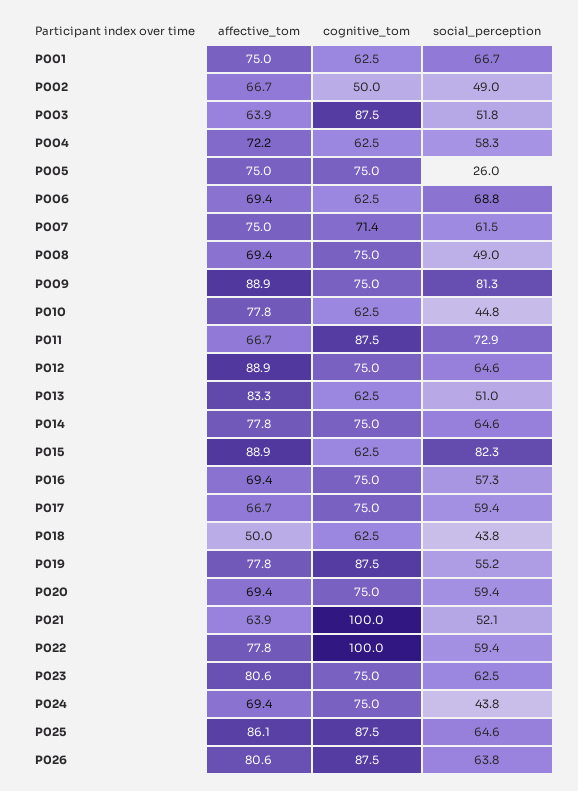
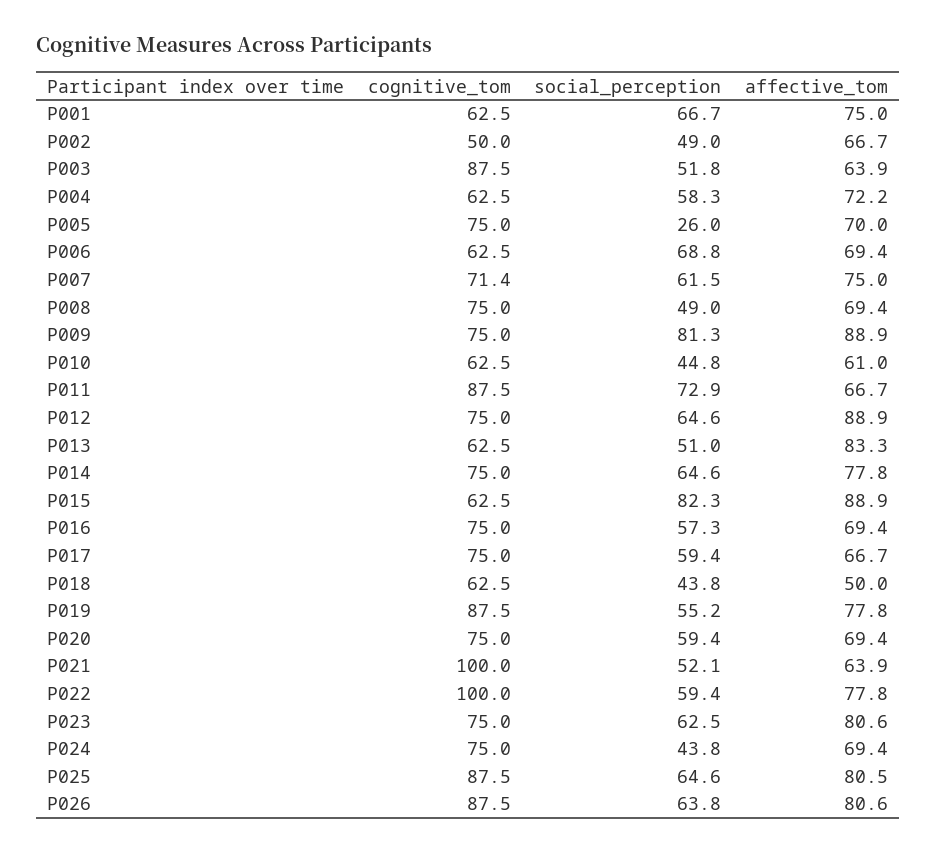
  {
    "affective_tom": {
      "P001": 75,
      "P002": 66.7,
      "P003": 63.9,
      "P004": 72.2,
-     "P005": 75,
+     "P005": 70,
      "P006": 69.4,
      "P007": 75,
      "P008": 69.4,
      "P009": 88.9,
-     "P010": 77.8,
+     "P010": 61,
      "P011": 66.7,
      "P012": 88.9,
      "P013": 83.3,
      "P014": 77.8,
      "P015": 88.9,
      "P016": 69.4,
      "P017": 66.7,
      "P018": 50,
      "P019": 77.8,
      "P020": 69.4,
      "P021": 63.9,
      "P022": 77.8,
      "P023": 80.6,
      "P024": 69.4,
-     "P025": 86.1,
+     "P025": 80.5,
      "P026": 80.6
    },
    "cognitive_tom": {
      "P001": 62.5,
      "P002": 50,
      "P003": 87.5,
      "P004": 62.5,
      "P005": 75,
      "P006": 62.5,
      "P007": 71.4,
      "P008": 75,
      "P009": 75,
      "P010": 62.5,
      "P011": 87.5,
      "P012": 75,
      "P013": 62.5,
      "P014": 75,
      "P015": 62.5,
      "P016": 75,
      "P017": 75,
      "P018": 62.5,
      "P019": 87.5,
      "P020": 75,
      "P021": 100,
      "P022": 100,
      "P023": 75,
      "P024": 75,
      "P025": 87.5,
      "P026": 87.5
    },
    "social_perception": {
      "P001": 66.7,
      "P002": 49,
      "P003": 51.8,
      "P004": 58.3,
      "P005": 26,
      "P006": 68.8,
      "P007": 61.5,
      "P008": 49,
      "P009": 81.3,
      "P010": 44.8,
      "P011": 72.9,
      "P012": 64.6,
      "P013": 51,
      "P014": 64.6,
      "P015": 82.3,
      "P016": 57.3,
      "P017": 59.4,
      "P018": 43.8,
      "P019": 55.2,
      "P020": 59.4,
      "P021": 52.1,
      "P022": 59.4,
      "P023": 62.5,
      "P024": 43.8,
      "P025": 64.6,
      "P026": 63.8
    }
  }

